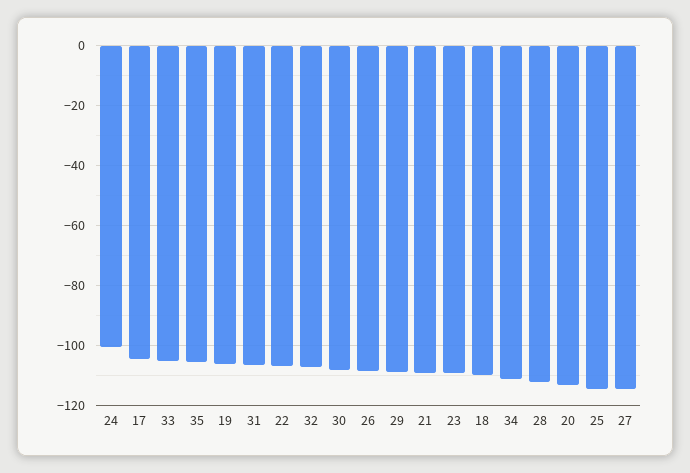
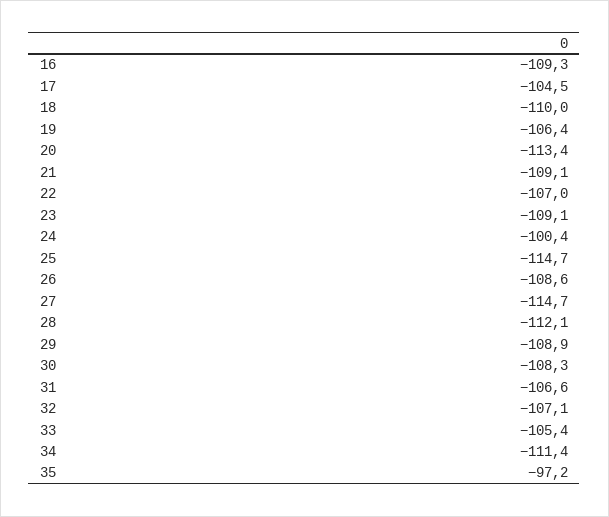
  {
    "24": -100.4,
    "17": -104.5,
    "33": -105.4,
-   "35": -105,
+   "35": -97.2,
    "19": -106.4,
    "31": -106.6,
    "22": -107,
    "32": -107.1,
    "30": -108.3,
    "26": -108.6,
    "29": -108.9,
    "21": -109.1,
    "23": -109.1,
    "18": -110,
    "34": -111.4,
    "28": -112.1,
    "20": -113.4,
    "25": -114.7,
-   "27": -114.7
+   "27": -114.7,
+   "16": -109.3
  }

